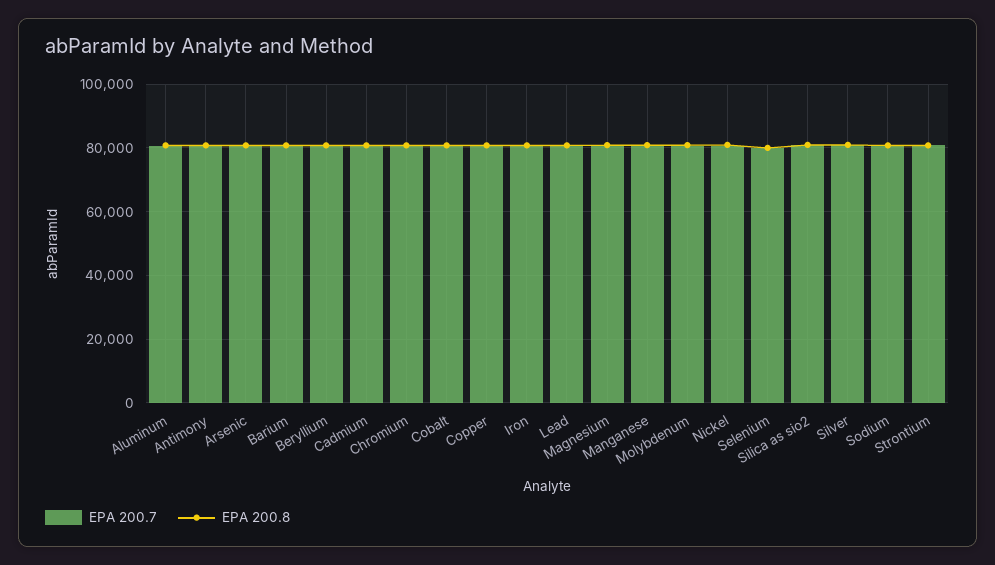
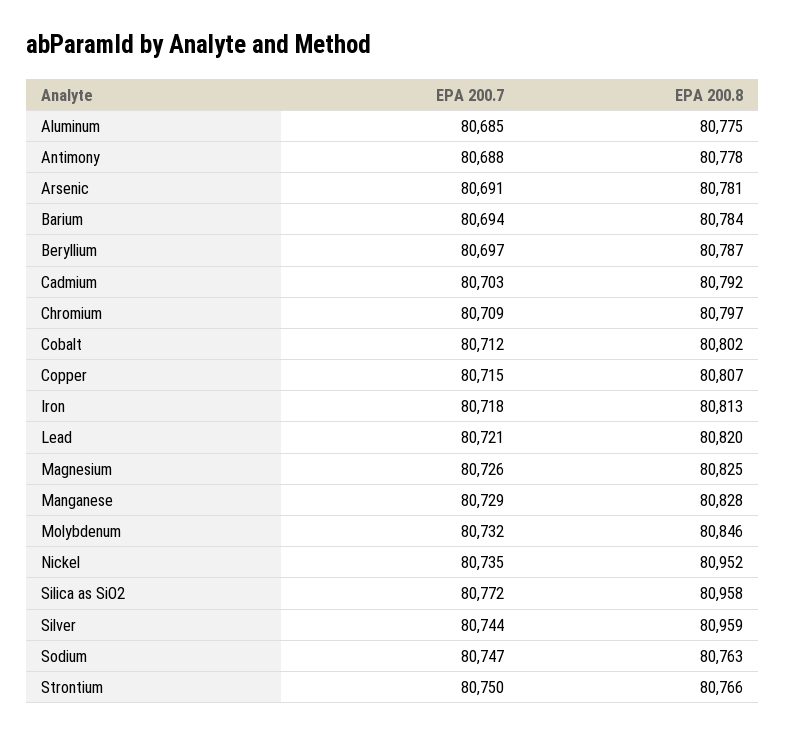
  {
    "EPA 200.7": {
      "Aluminum": 80685,
      "Antimony": 80688,
      "Arsenic": 80691,
      "Barium": 80694,
      "Beryllium": 80697,
      "Cadmium": 80703,
      "Chromium": 80709,
      "Cobalt": 80712,
      "Copper": 80715,
      "Iron": 80718,
      "Lead": 80721,
      "Magnesium": 80726,
      "Manganese": 80729,
      "Molybdenum": 80732,
      "Nickel": 80735,
-     "Selenium": 80000,
      "Silica as sio2": 80772,
      "Silver": 80744,
      "Sodium": 80747,
      "Strontium": 80750
    },
    "EPA 200.8": {
      "Aluminum": 80775,
      "Antimony": 80778,
      "Arsenic": 80781,
      "Barium": 80784,
      "Beryllium": 80787,
      "Cadmium": 80792,
      "Chromium": 80797,
      "Cobalt": 80802,
      "Copper": 80807,
      "Iron": 80813,
      "Lead": 80820,
      "Magnesium": 80825,
      "Manganese": 80828,
      "Molybdenum": 80846,
      "Nickel": 80952,
-     "Selenium": 80000,
      "Silica as sio2": 80958,
      "Silver": 80959,
      "Sodium": 80763,
      "Strontium": 80766
    }
  }

